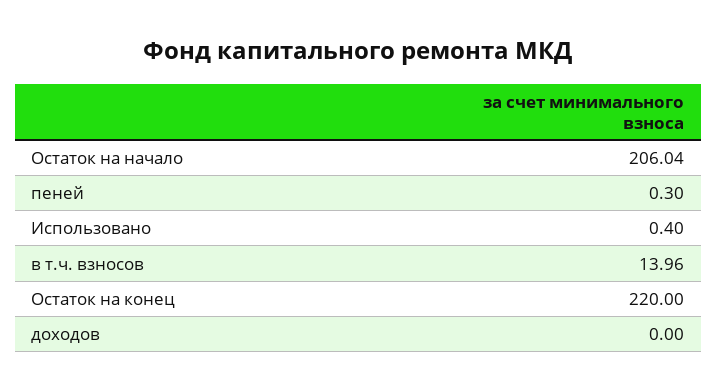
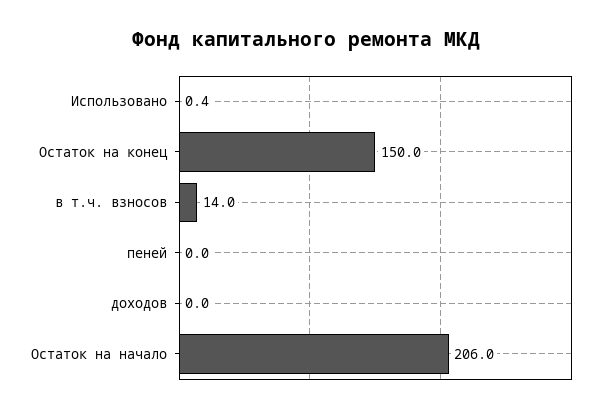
  {
    "Остаток на начало": 206.04,
-   "пеней": 0.3,
+   "пеней": 0,
    "Использовано": 0.4,
    "в т.ч. взносов": 13.96,
-   "Остаток на конец": 220,
+   "Остаток на конец": 150,
    "доходов": 0
  }

